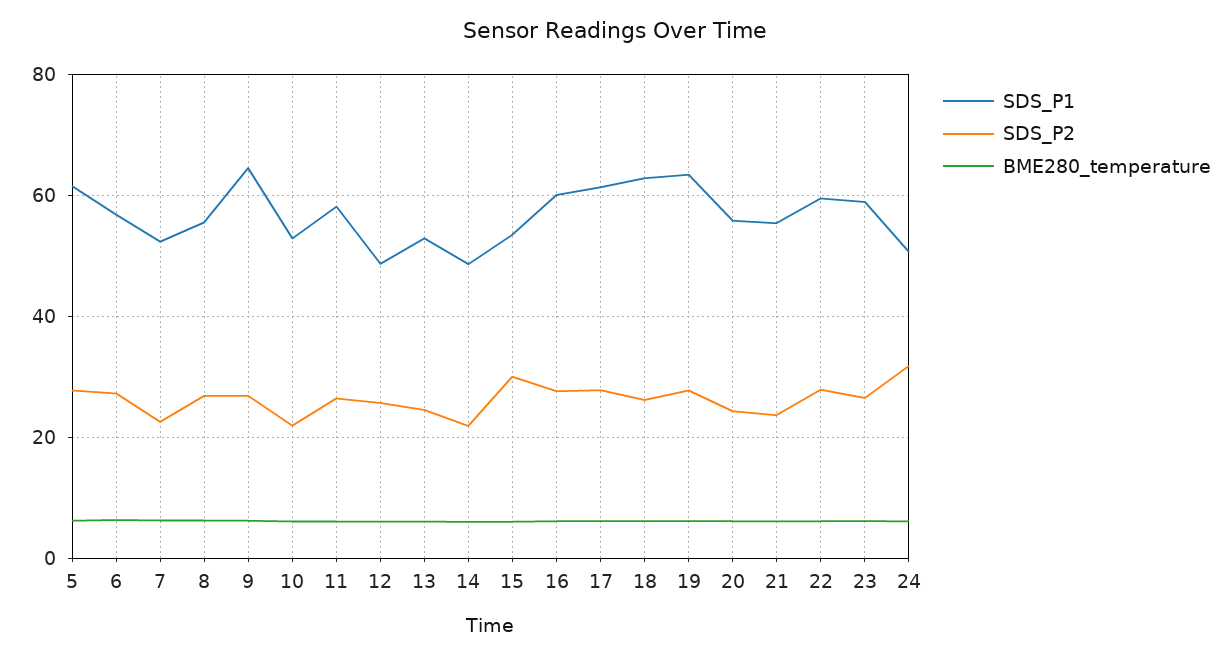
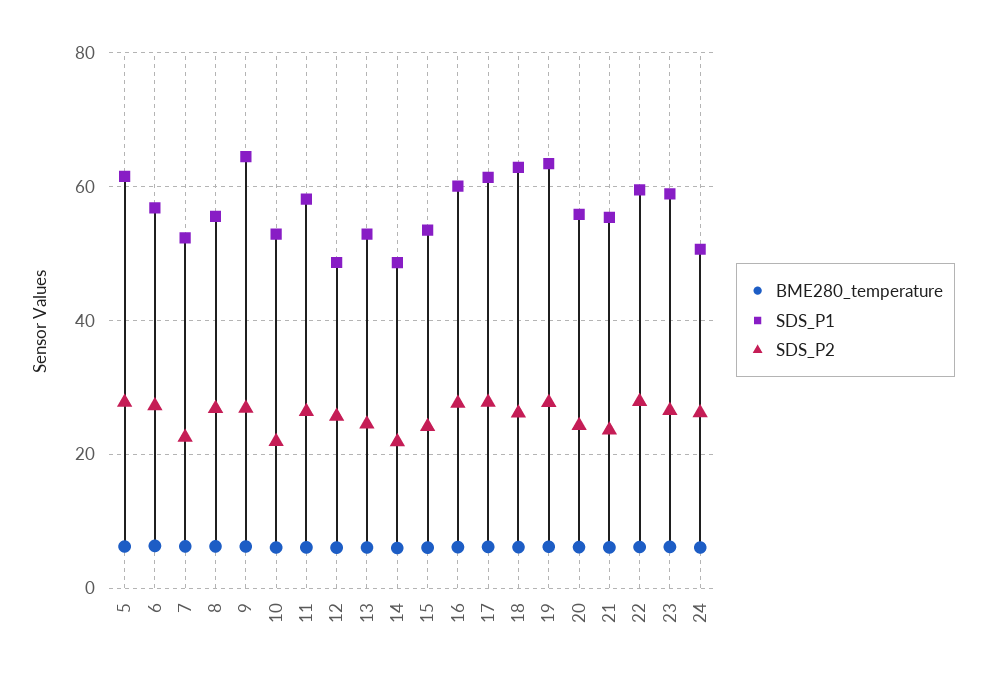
  {
    "SDS_P1": {
      "5": 62,
      "6": 56,
      "7": 52,
      "8": 56,
      "9": 64,
      "10": 52,
      "11": 58,
      "12": 48,
      "13": 52,
      "14": 48,
      "15": 54,
      "16": 60,
      "17": 62,
      "18": 62,
      "19": 64,
      "20": 56,
      "21": 56,
      "22": 60,
      "23": 58,
      "24": 50
    },
    "SDS_P2": {
      "5": 28,
      "6": 28,
      "7": 22,
      "8": 26,
      "9": 26,
      "10": 22,
      "11": 26,
      "12": 26,
      "13": 24,
      "14": 22,
-     "15": 30,
+     "15": 24,
      "16": 28,
      "17": 28,
      "18": 26,
      "19": 28,
      "20": 24,
      "21": 24,
      "22": 28,
      "23": 26,
-     "24": 32
+     "24": 26
    },
    "BME280_temperature": {
      "5": 6,
      "6": 6,
      "7": 6,
      "8": 6,
      "9": 6,
      "10": 6,
      "11": 6,
      "12": 6,
      "13": 6,
      "14": 6,
      "15": 6,
      "16": 6,
      "17": 6,
      "18": 6,
      "19": 6,
      "20": 6,
      "21": 6,
      "22": 6,
      "23": 6,
      "24": 6
    }
  }

